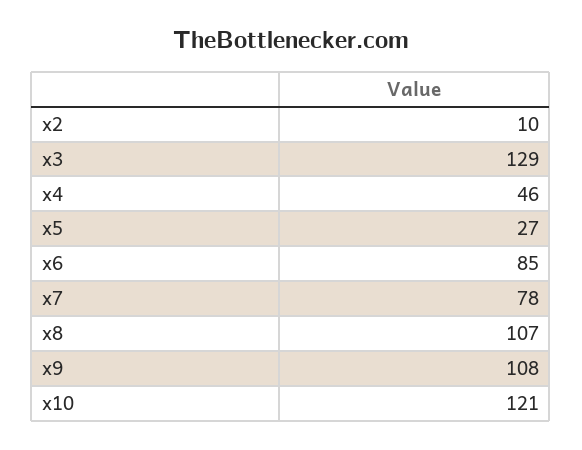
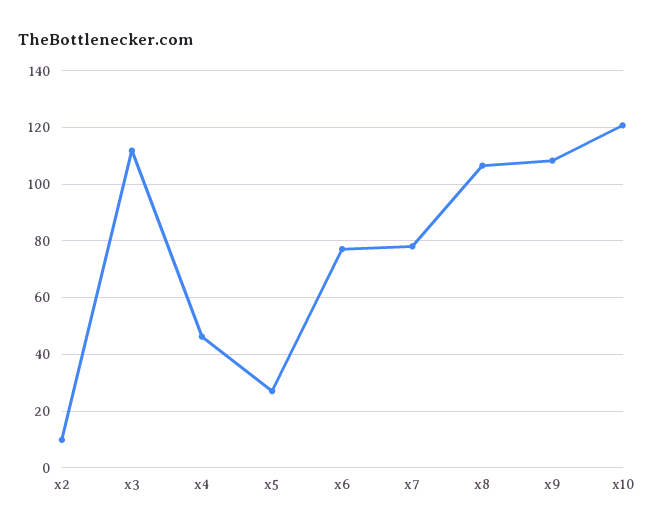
  {
    "x2": 10,
-   "x3": 129,
+   "x3": 112.5,
    "x4": 46,
    "x5": 27,
-   "x6": 85,
+   "x6": 77.5,
    "x7": 78,
    "x8": 107,
    "x9": 108,
    "x10": 121
  }

